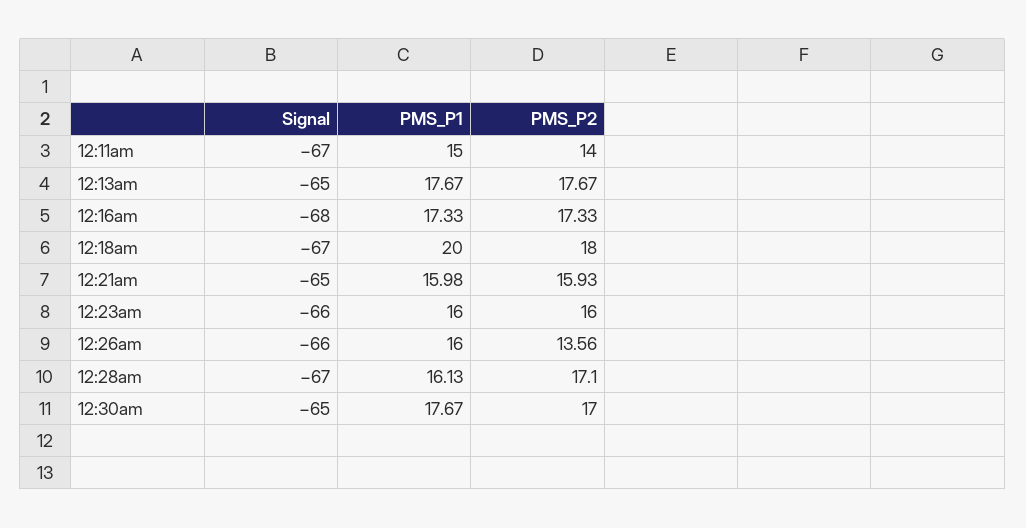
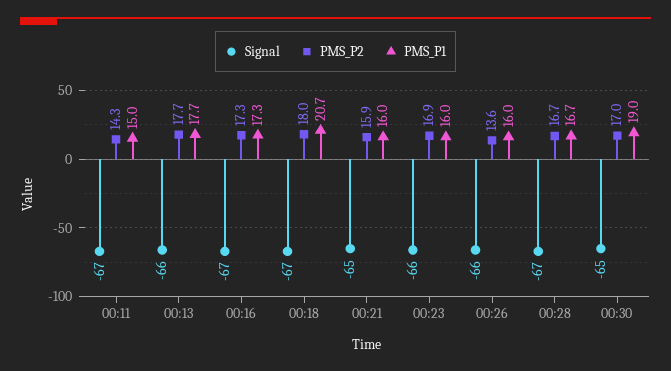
  {
    "Signal": {
      "12:11am": -67,
-     "12:13am": -65,
+     "12:13am": -66,
-     "12:16am": -68,
+     "12:16am": -67,
      "12:18am": -67,
      "12:21am": -65,
      "12:23am": -66,
      "12:26am": -66,
      "12:28am": -67,
      "12:30am": -65
    },
    "PMS_P1": {
      "12:11am": 15,
      "12:13am": 17.67,
      "12:16am": 17.33,
-     "12:18am": 20,
+     "12:18am": 20.7,
      "12:21am": 15.98,
      "12:23am": 16,
      "12:26am": 16,
-     "12:28am": 16.13,
+     "12:28am": 16.7,
-     "12:30am": 17.67
+     "12:30am": 19
    },
    "PMS_P2": {
-     "12:11am": 14,
+     "12:11am": 14.3,
      "12:13am": 17.67,
      "12:16am": 17.33,
      "12:18am": 18,
      "12:21am": 15.93,
-     "12:23am": 16,
+     "12:23am": 16.9,
      "12:26am": 13.56,
-     "12:28am": 17.1,
+     "12:28am": 16.7,
      "12:30am": 17
    }
  }

